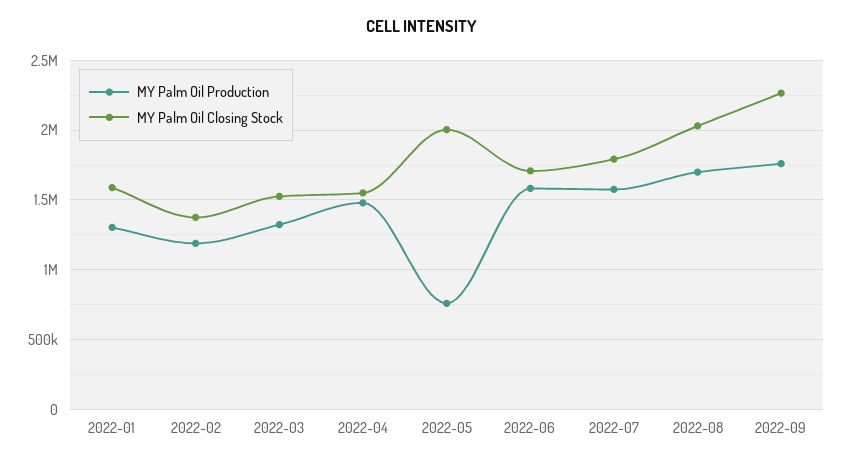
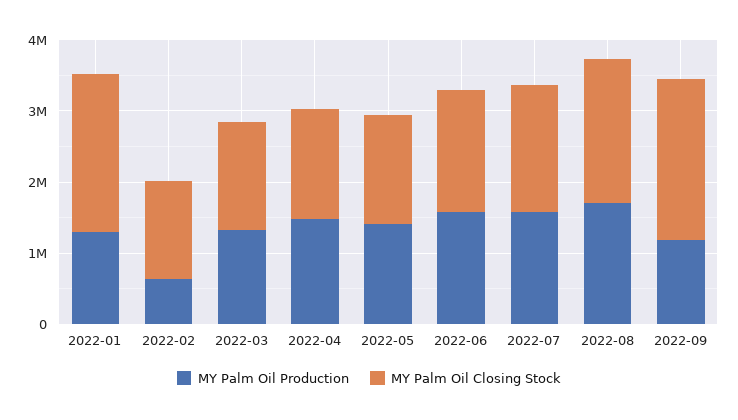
  {
    "MY Palm Oil Production": {
      "2022-01": 1300000,
-     "2022-02": 1200000,
+     "2022-02": 600000,
      "2022-03": 1300000,
      "2022-04": 1500000,
-     "2022-05": 750000,
+     "2022-05": 1400000,
      "2022-06": 1600000,
      "2022-07": 1600000,
      "2022-08": 1700000,
-     "2022-09": 1750000
+     "2022-09": 1200000
    },
    "MY Palm Oil Closing Stock": {
-     "2022-01": 1600000,
+     "2022-01": 2200000,
      "2022-02": 1400000,
      "2022-03": 1550000,
      "2022-04": 1550000,
-     "2022-05": 2000000,
+     "2022-05": 1600000,
      "2022-06": 1700000,
      "2022-07": 1800000,
      "2022-08": 2050000,
      "2022-09": 2250000
    }
  }

